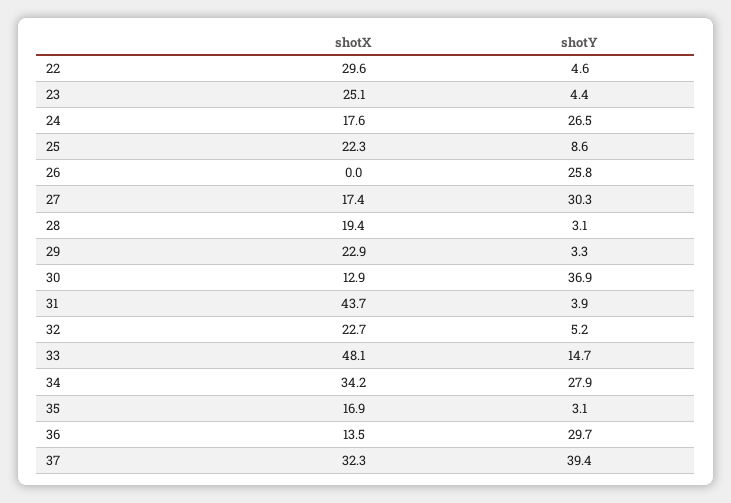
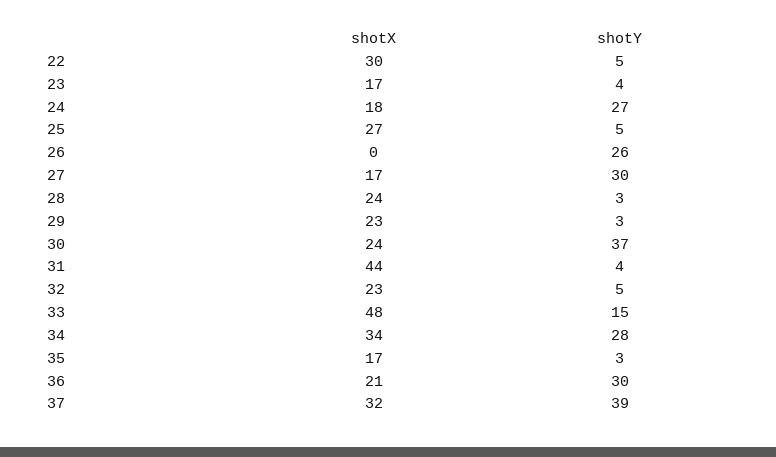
  {
    "shotX": {
      "22": 29.6,
-     "23": 25.1,
+     "23": 17,
      "24": 17.6,
-     "25": 22.3,
+     "25": 27,
      "26": 0,
      "27": 17.4,
-     "28": 19.4,
+     "28": 24,
      "29": 22.9,
-     "30": 12.9,
+     "30": 24,
      "31": 43.7,
      "32": 22.7,
      "33": 48.1,
      "34": 34.2,
      "35": 16.9,
-     "36": 13.5,
+     "36": 21,
      "37": 32.3
    },
    "shotY": {
      "22": 4.6,
      "23": 4.4,
      "24": 26.5,
-     "25": 8.6,
+     "25": 5,
      "26": 25.8,
      "27": 30.3,
      "28": 3.1,
      "29": 3.3,
      "30": 36.9,
      "31": 3.9,
      "32": 5.2,
      "33": 14.7,
      "34": 27.9,
      "35": 3.1,
      "36": 29.7,
      "37": 39.4
    }
  }

